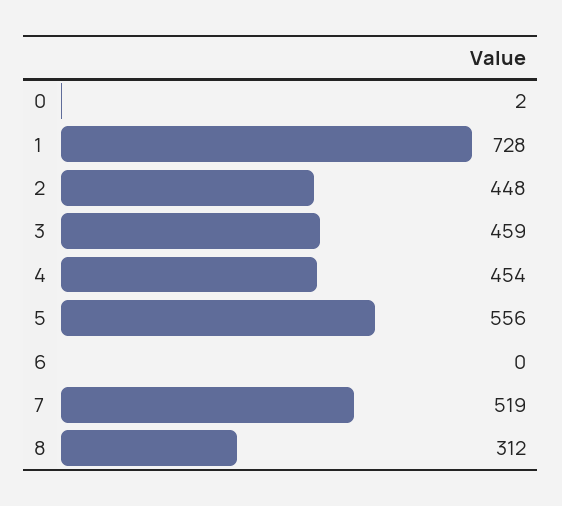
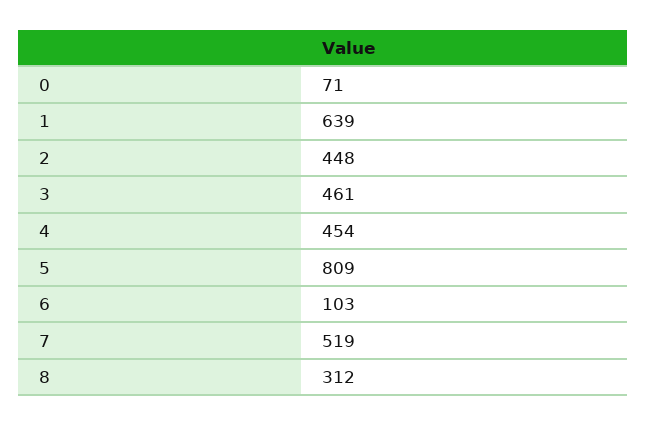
  {
-   "0": 2,
+   "0": 71,
-   "1": 728,
+   "1": 639,
    "2": 448,
-   "3": 459,
+   "3": 461,
    "4": 454,
-   "5": 556,
+   "5": 809,
-   "6": 0,
+   "6": 103,
    "7": 519,
    "8": 312
  }

